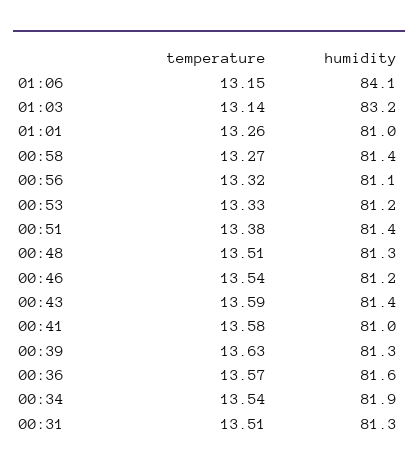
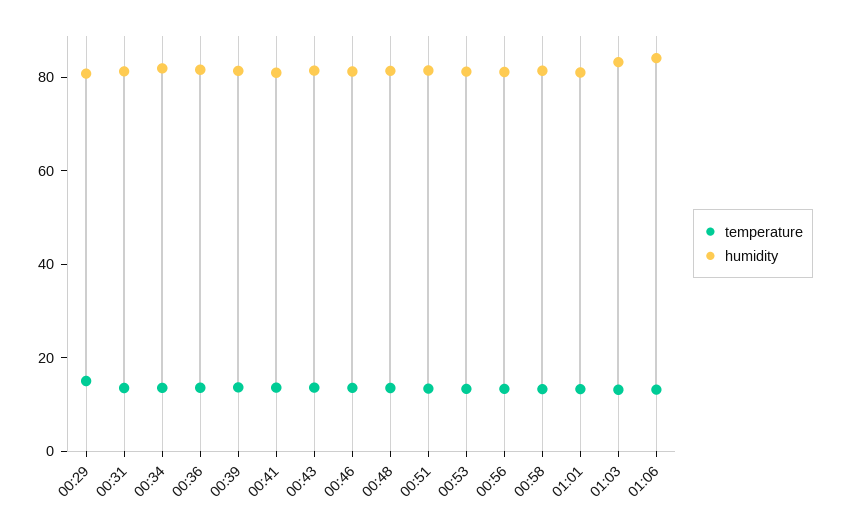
  {
    "temperature": {
      "01:06": 13.15,
      "01:03": 13.14,
      "01:01": 13.26,
      "00:58": 13.27,
      "00:56": 13.32,
      "00:53": 13.33,
      "00:51": 13.38,
      "00:48": 13.51,
      "00:46": 13.54,
      "00:43": 13.59,
      "00:41": 13.58,
      "00:39": 13.63,
      "00:36": 13.57,
      "00:34": 13.54,
-     "00:31": 13.51
+     "00:31": 13.51,
+     "00:29": 15
    },
    "humidity": {
      "01:06": 84.1,
      "01:03": 83.2,
      "01:01": 81,
      "00:58": 81.4,
      "00:56": 81.1,
      "00:53": 81.2,
      "00:51": 81.4,
      "00:48": 81.3,
      "00:46": 81.2,
      "00:43": 81.4,
      "00:41": 81,
      "00:39": 81.3,
      "00:36": 81.6,
      "00:34": 81.9,
-     "00:31": 81.3
+     "00:31": 81.3,
+     "00:29": 80
    }
  }

